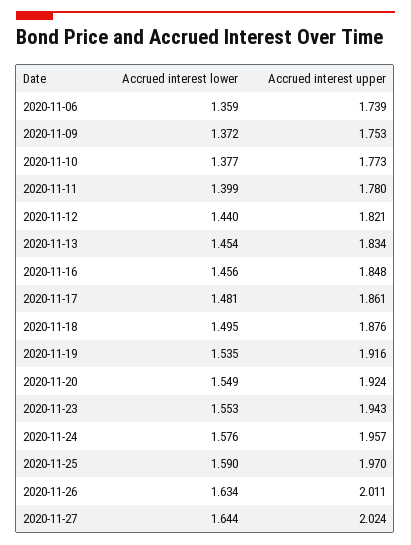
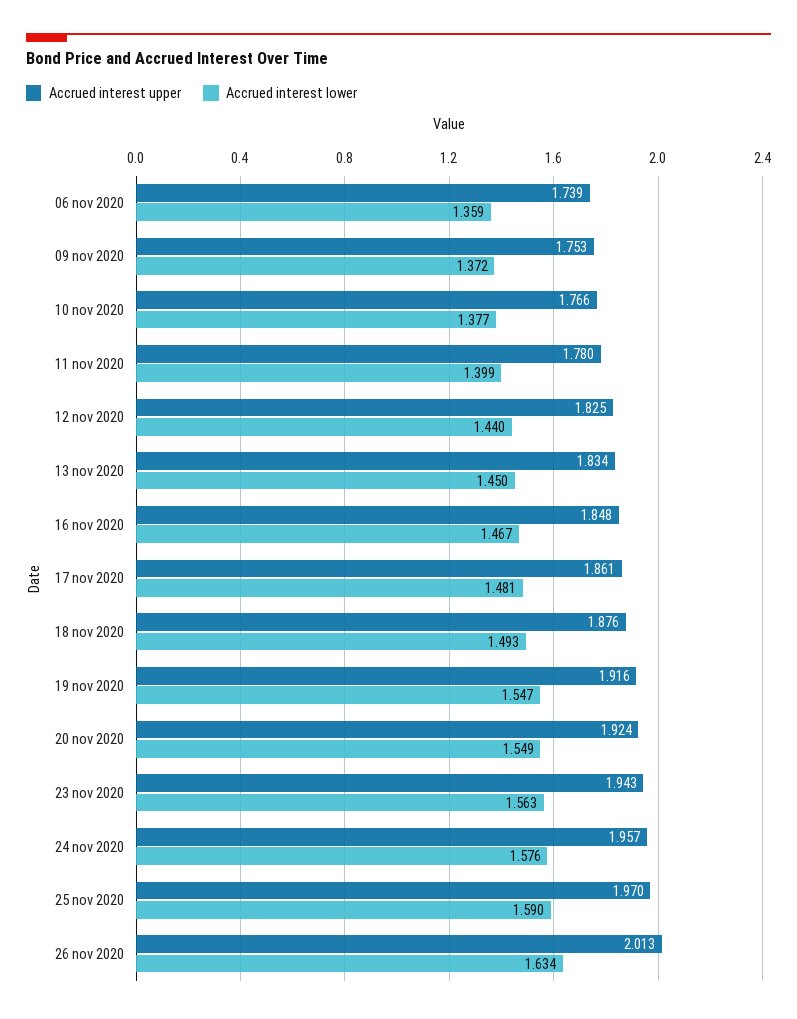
  {
    "Accrued interest lower": {
      "2020-11-06": 1.359,
      "2020-11-09": 1.372,
      "2020-11-10": 1.377,
      "2020-11-11": 1.399,
      "2020-11-12": 1.44,
-     "2020-11-13": 1.454,
+     "2020-11-13": 1.45,
-     "2020-11-16": 1.456,
+     "2020-11-16": 1.467,
      "2020-11-17": 1.481,
-     "2020-11-18": 1.495,
+     "2020-11-18": 1.493,
-     "2020-11-19": 1.535,
+     "2020-11-19": 1.547,
      "2020-11-20": 1.549,
-     "2020-11-23": 1.553,
+     "2020-11-23": 1.563,
      "2020-11-24": 1.576,
      "2020-11-25": 1.59,
-     "2020-11-26": 1.634,
+     "2020-11-26": 1.634
-     "2020-11-27": 1.644
    },
    "Accrued interest upper": {
      "2020-11-06": 1.739,
      "2020-11-09": 1.753,
-     "2020-11-10": 1.773,
+     "2020-11-10": 1.766,
      "2020-11-11": 1.78,
-     "2020-11-12": 1.821,
+     "2020-11-12": 1.825,
      "2020-11-13": 1.834,
      "2020-11-16": 1.848,
      "2020-11-17": 1.861,
      "2020-11-18": 1.876,
      "2020-11-19": 1.916,
      "2020-11-20": 1.924,
      "2020-11-23": 1.943,
      "2020-11-24": 1.957,
      "2020-11-25": 1.97,
-     "2020-11-26": 2.011,
+     "2020-11-26": 2.013
-     "2020-11-27": 2.024
    }
  }

